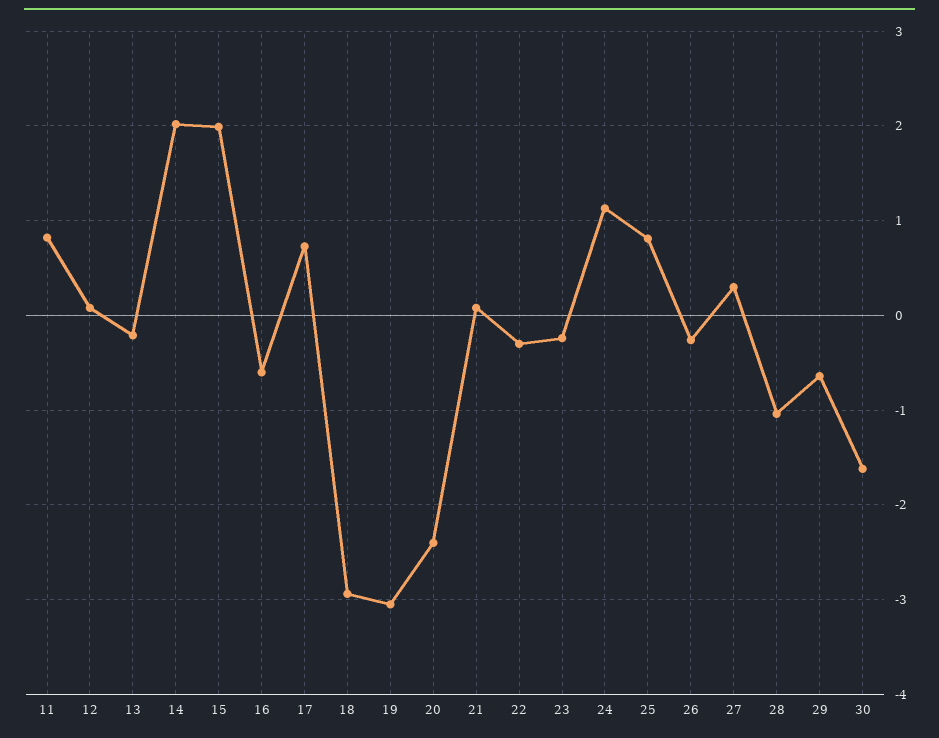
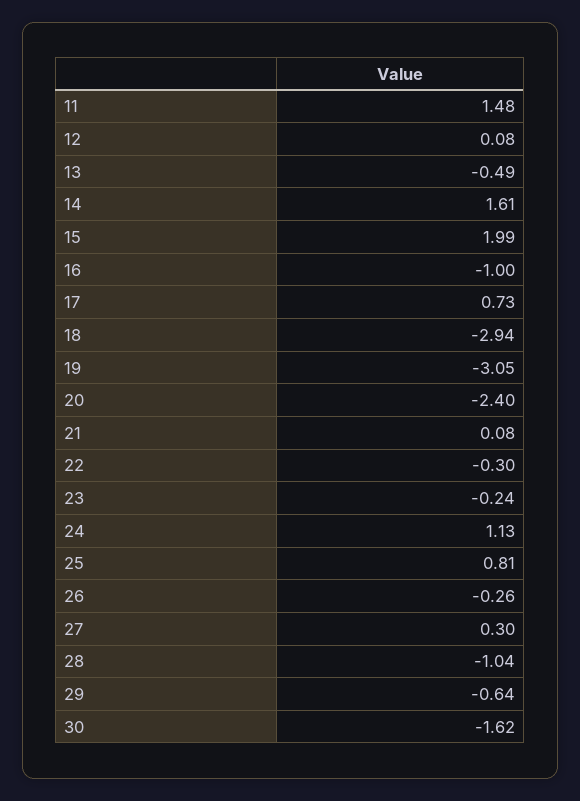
  {
-   "11": 0.8,
+   "11": 1.48,
    "12": 0.08,
-   "13": -0.2,
+   "13": -0.49,
-   "14": 2,
+   "14": 1.61,
    "15": 1.99,
-   "16": -0.6,
+   "16": -1,
    "17": 0.73,
    "18": -2.94,
    "19": -3.05,
    "20": -2.4,
    "21": 0.08,
    "22": -0.3,
    "23": -0.24,
    "24": 1.13,
    "25": 0.81,
    "26": -0.26,
    "27": 0.3,
    "28": -1.04,
    "29": -0.64,
    "30": -1.62
  }

